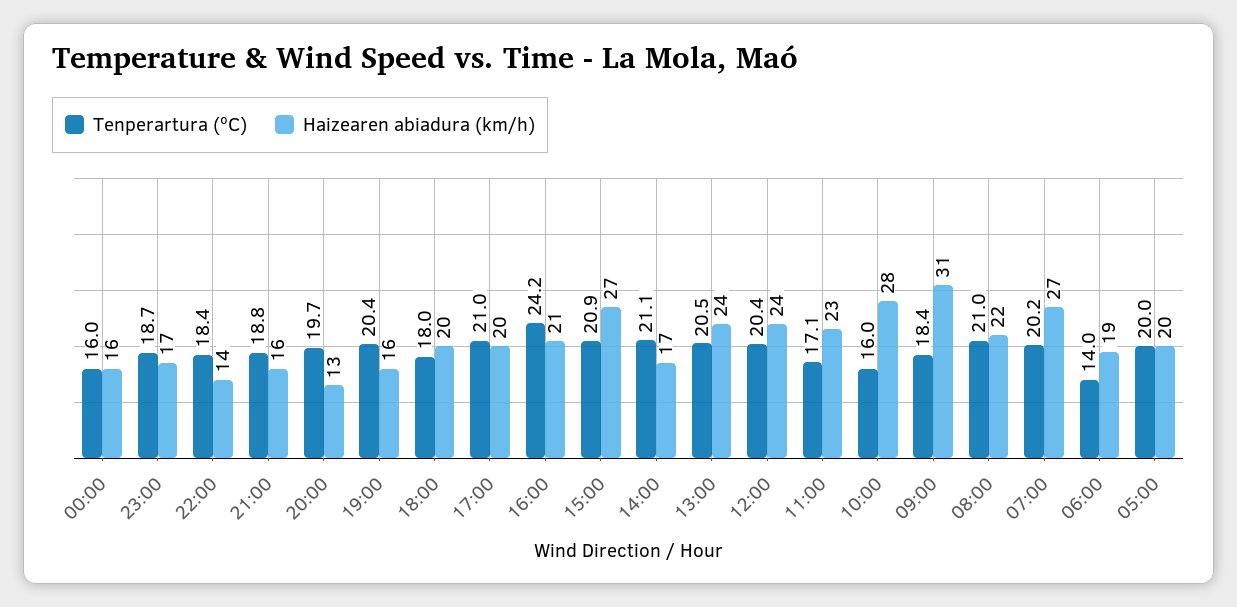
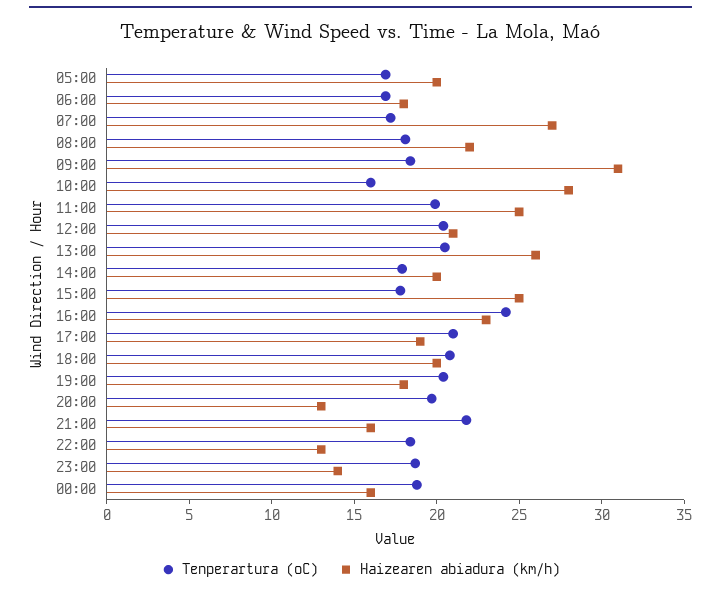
  {
    "Tenperartura (ºC)": {
-     "00:00": 16,
+     "00:00": 19,
      "23:00": 18.7,
      "22:00": 18.4,
-     "21:00": 18.8,
+     "21:00": 22,
      "20:00": 19.7,
      "19:00": 20.4,
-     "18:00": 18,
+     "18:00": 21,
      "17:00": 21,
      "16:00": 24.2,
-     "15:00": 20.9,
+     "15:00": 18,
-     "14:00": 21.1,
+     "14:00": 18,
      "13:00": 20.5,
      "12:00": 20.4,
-     "11:00": 17.1,
+     "11:00": 20,
      "10:00": 16,
      "09:00": 18.4,
-     "08:00": 21,
+     "08:00": 18,
-     "07:00": 20.2,
+     "07:00": 17,
-     "06:00": 14,
+     "06:00": 17,
-     "05:00": 20
+     "05:00": 17
    },
    "Haizearen abiadura (km/h)": {
      "00:00": 16,
-     "23:00": 17,
+     "23:00": 14,
-     "22:00": 14,
+     "22:00": 13,
      "21:00": 16,
      "20:00": 13,
-     "19:00": 16,
+     "19:00": 18,
      "18:00": 20,
-     "17:00": 20,
+     "17:00": 19,
-     "16:00": 21,
+     "16:00": 23,
-     "15:00": 27,
+     "15:00": 25,
-     "14:00": 17,
+     "14:00": 20,
-     "13:00": 24,
+     "13:00": 26,
-     "12:00": 24,
+     "12:00": 21,
-     "11:00": 23,
+     "11:00": 25,
      "10:00": 28,
      "09:00": 31,
      "08:00": 22,
      "07:00": 27,
-     "06:00": 19,
+     "06:00": 18,
      "05:00": 20
    }
  }

